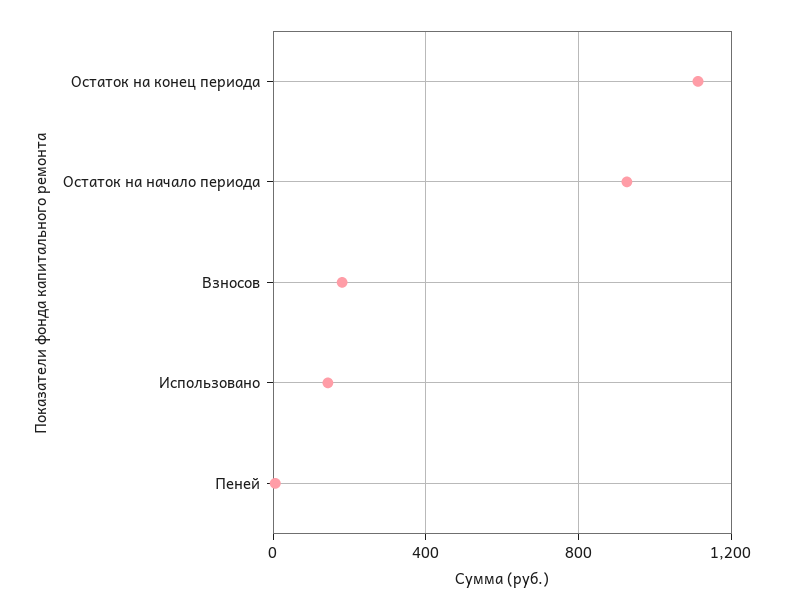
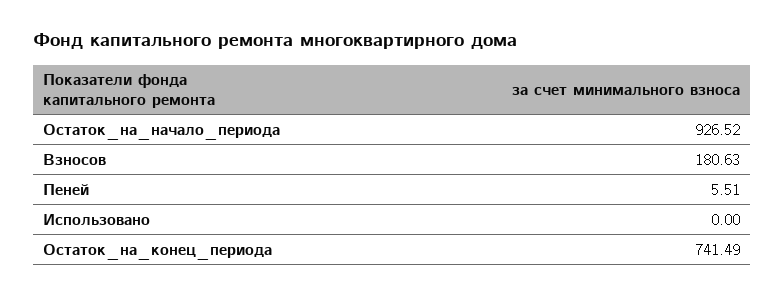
  {
-   "Остаток на конец периода": 1100,
+   "Остаток на конец периода": 741.49,
    "Остаток на начало периода": 926.52,
    "Взносов": 180.63,
-   "Использовано": 150,
+   "Использовано": 0,
    "Пеней": 5.51
  }

